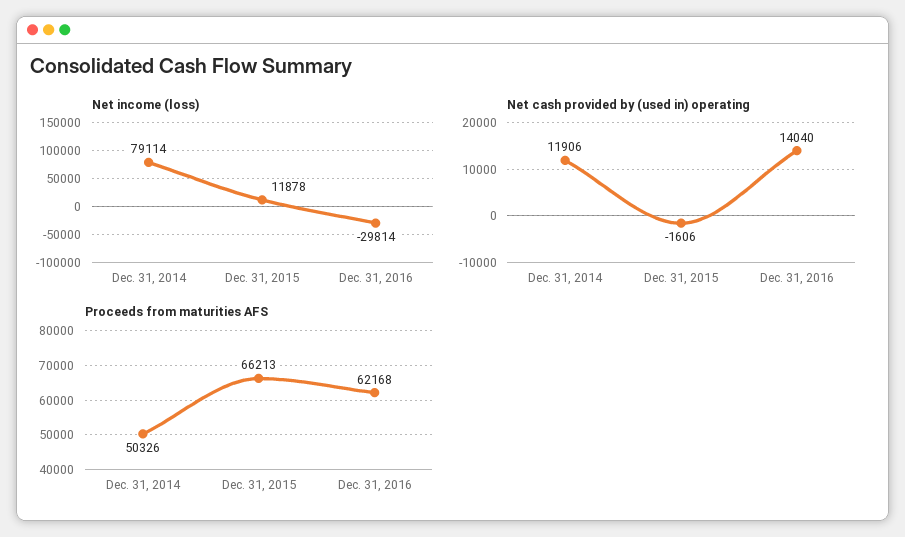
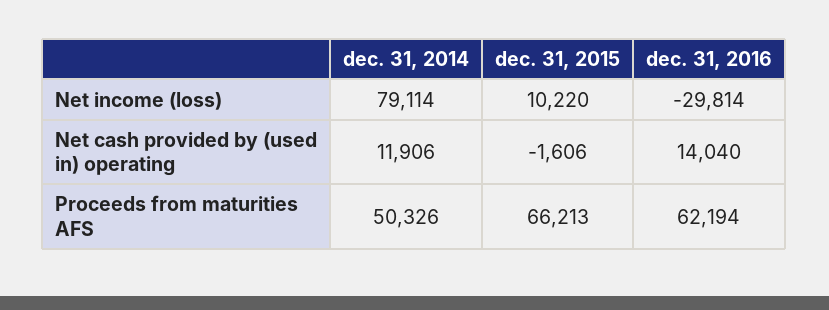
  {
    "Net income (loss)": {
      "Dec. 31, 2014": 79114,
-     "Dec. 31, 2015": 11878,
+     "Dec. 31, 2015": 10220,
      "Dec. 31, 2016": -29814
    },
    "Net cash provided by (used in) operating": {
      "Dec. 31, 2014": 11906,
      "Dec. 31, 2015": -1606,
      "Dec. 31, 2016": 14040
    },
    "Proceeds from maturities AFS": {
      "Dec. 31, 2014": 50326,
      "Dec. 31, 2015": 66213,
-     "Dec. 31, 2016": 62168
+     "Dec. 31, 2016": 62194
    }
  }

